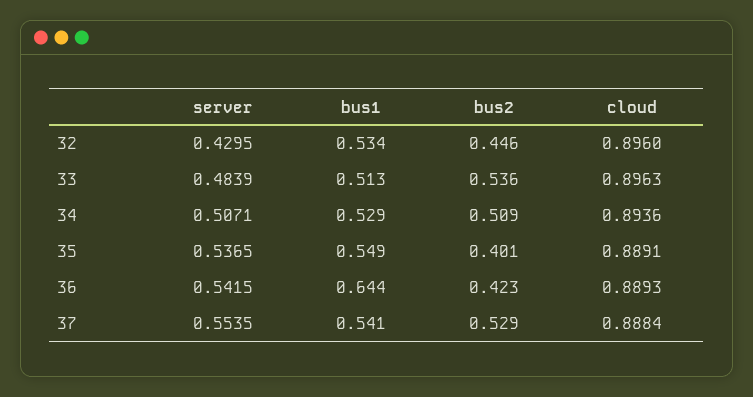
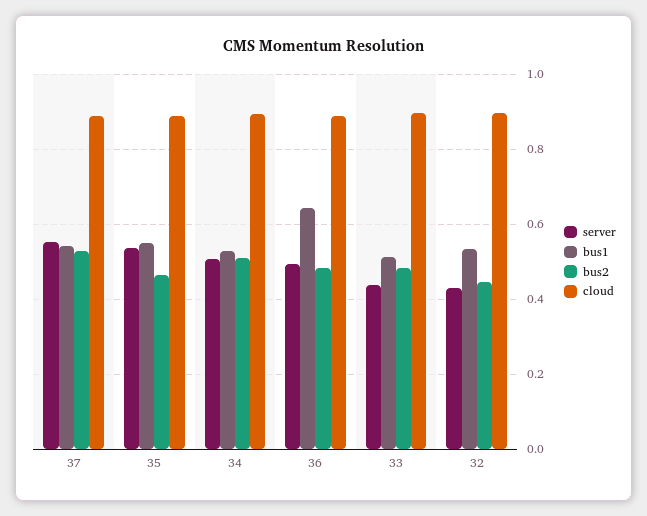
  {
    "server": {
      "32": 0.4295,
-     "33": 0.4839,
+     "33": 0.44,
      "34": 0.5071,
      "35": 0.5365,
-     "36": 0.5415,
+     "36": 0.5,
      "37": 0.5535
    },
    "bus1": {
      "32": 0.534,
      "33": 0.513,
      "34": 0.529,
      "35": 0.549,
      "36": 0.644,
      "37": 0.541
    },
    "bus2": {
      "32": 0.446,
-     "33": 0.536,
+     "33": 0.48,
      "34": 0.509,
-     "35": 0.401,
+     "35": 0.46,
-     "36": 0.423,
+     "36": 0.48,
      "37": 0.529
    },
    "cloud": {
      "32": 0.896,
      "33": 0.8963,
      "34": 0.8936,
      "35": 0.8891,
      "36": 0.8893,
      "37": 0.8884
    }
  }

